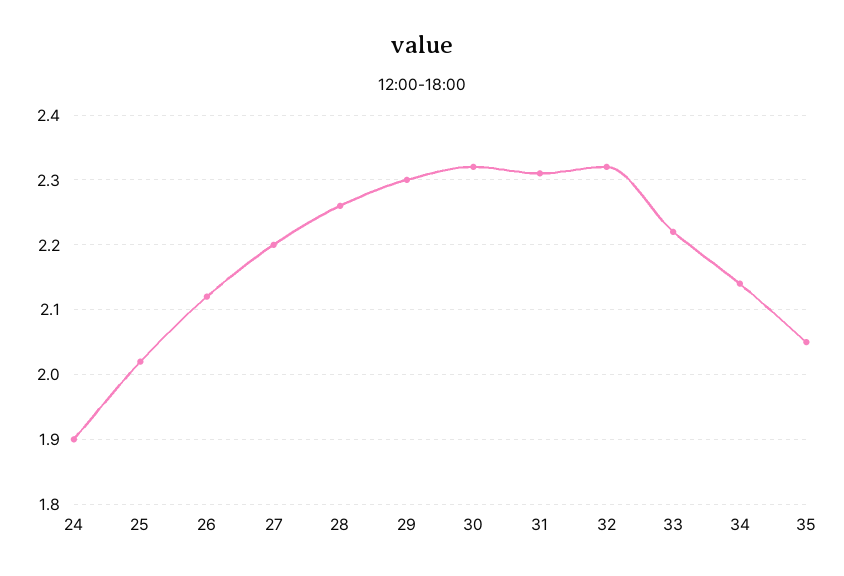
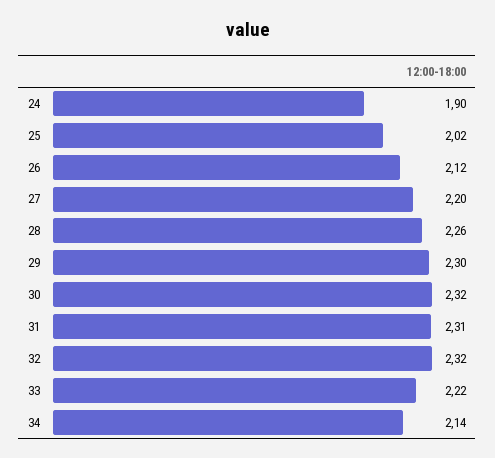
  {
    "24": 1.9,
    "25": 2.02,
    "26": 2.12,
    "27": 2.2,
    "28": 2.26,
    "29": 2.3,
    "30": 2.32,
    "31": 2.31,
    "32": 2.32,
    "33": 2.22,
-   "34": 2.14,
+   "34": 2.14
-   "35": 2.05
  }

